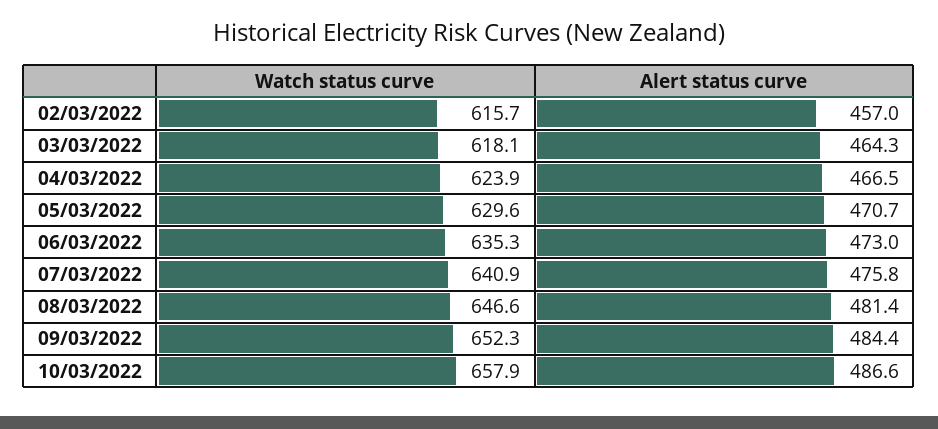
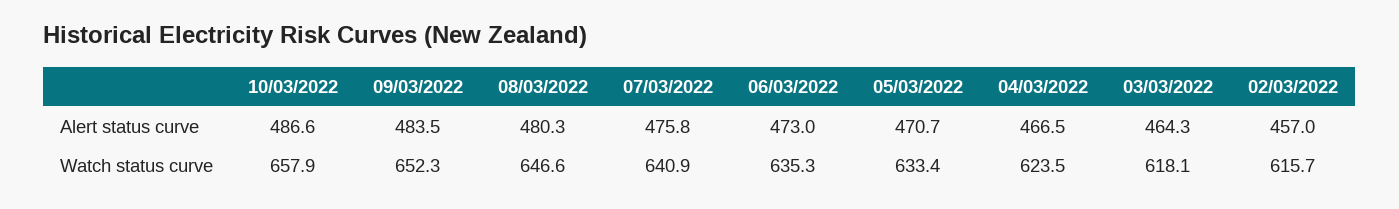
  {
    "Watch status curve": {
      "02/03/2022": 615.7,
      "03/03/2022": 618.1,
-     "04/03/2022": 623.9,
+     "04/03/2022": 623.5,
-     "05/03/2022": 629.6,
+     "05/03/2022": 633.4,
      "06/03/2022": 635.3,
      "07/03/2022": 640.9,
      "08/03/2022": 646.6,
      "09/03/2022": 652.3,
      "10/03/2022": 657.9
    },
    "Alert status curve": {
      "02/03/2022": 457,
      "03/03/2022": 464.3,
      "04/03/2022": 466.5,
      "05/03/2022": 470.7,
      "06/03/2022": 473,
      "07/03/2022": 475.8,
-     "08/03/2022": 481.4,
+     "08/03/2022": 480.3,
-     "09/03/2022": 484.4,
+     "09/03/2022": 483.5,
      "10/03/2022": 486.6
    }
  }

